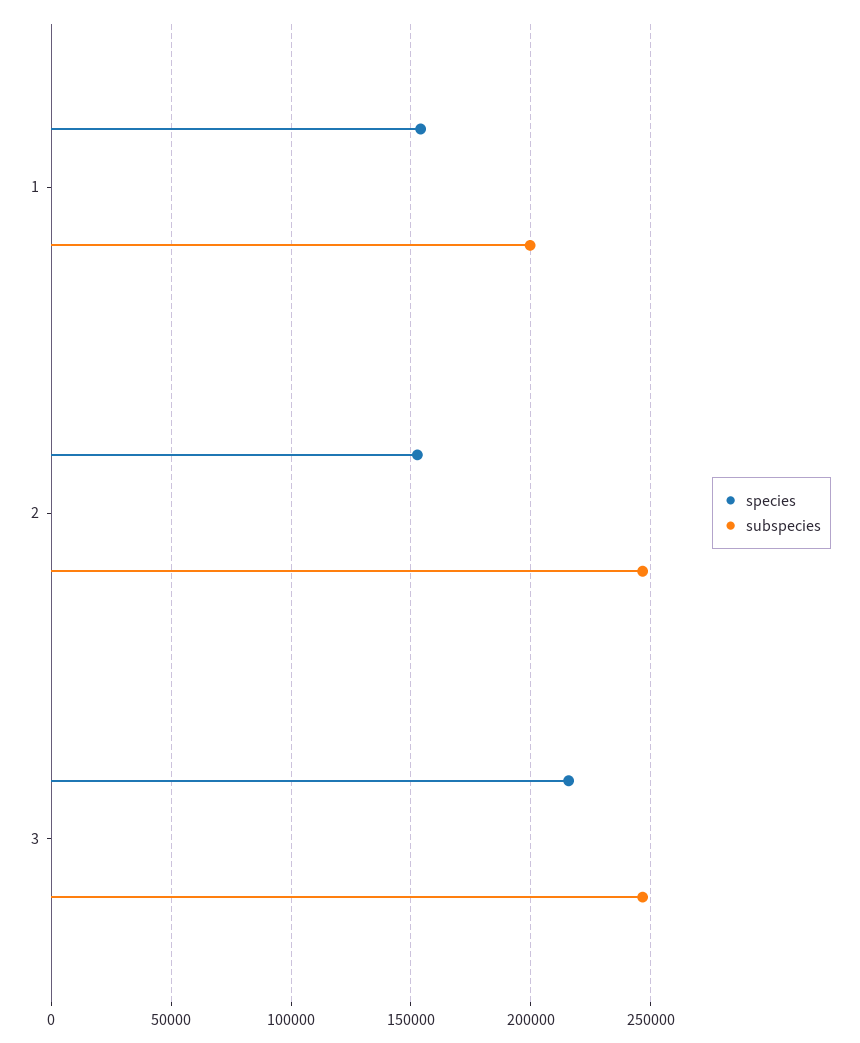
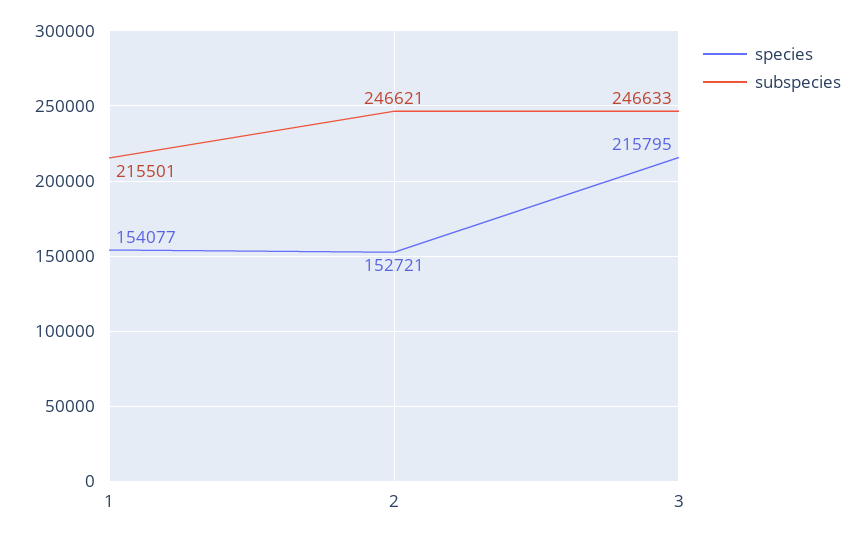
  {
    "species": {
      "1": 154077,
      "2": 152721,
      "3": 215795
    },
    "subspecies": {
-     "1": 200000,
+     "1": 215501,
      "2": 246621,
      "3": 246633
    }
  }

